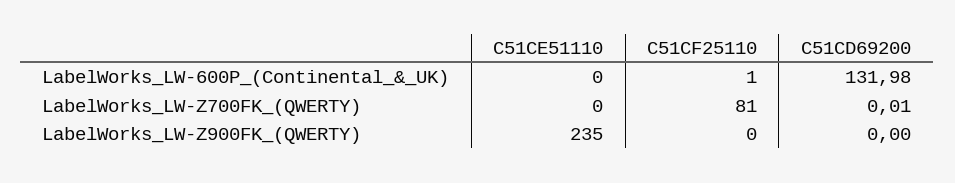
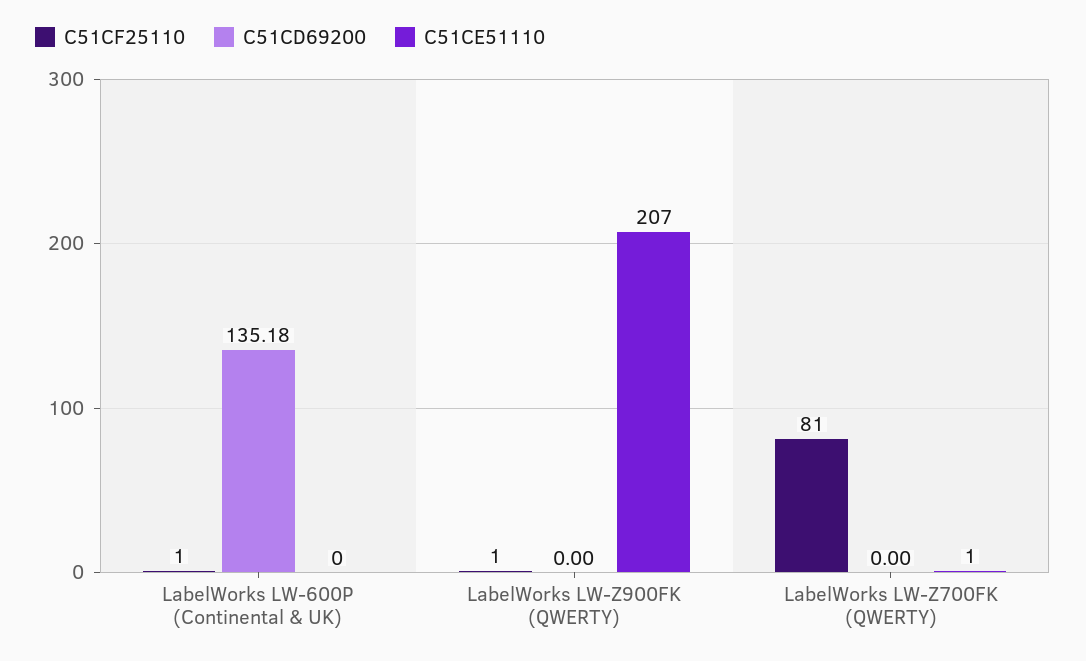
  {
    "C51CE51110": {
      "LabelWorks_LW-600P_(Continental_&_UK)": 0,
-     "LabelWorks_LW-Z700FK_(QWERTY)": 0,
+     "LabelWorks_LW-Z700FK_(QWERTY)": 1,
-     "LabelWorks_LW-Z900FK_(QWERTY)": 235
+     "LabelWorks_LW-Z900FK_(QWERTY)": 207
    },
    "C51CF25110": {
      "LabelWorks_LW-600P_(Continental_&_UK)": 1,
      "LabelWorks_LW-Z700FK_(QWERTY)": 81,
-     "LabelWorks_LW-Z900FK_(QWERTY)": 0
+     "LabelWorks_LW-Z900FK_(QWERTY)": 1
    },
    "C51CD69200": {
-     "LabelWorks_LW-600P_(Continental_&_UK)": 131.98,
+     "LabelWorks_LW-600P_(Continental_&_UK)": 135.18,
-     "LabelWorks_LW-Z700FK_(QWERTY)": 0.01,
+     "LabelWorks_LW-Z700FK_(QWERTY)": 0,
      "LabelWorks_LW-Z900FK_(QWERTY)": 0
    }
  }

